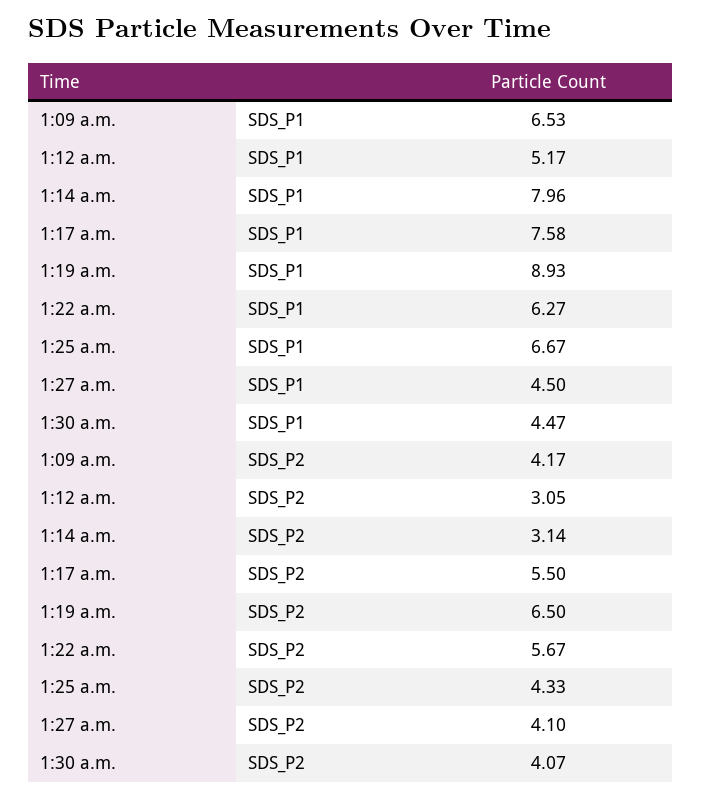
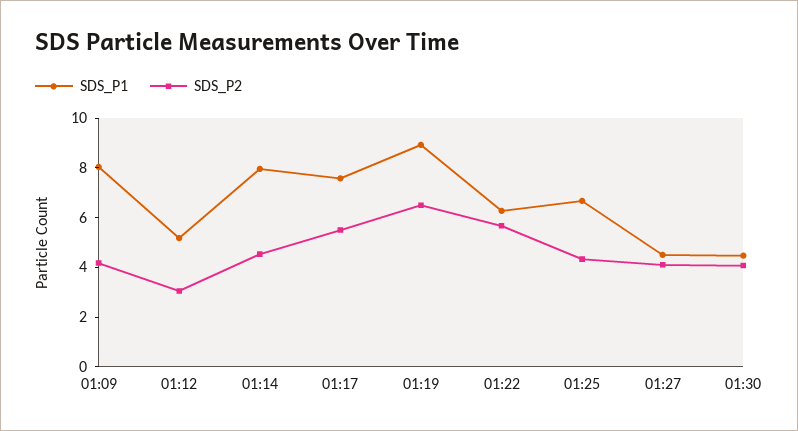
  {
    "SDS_P1": {
-     "1:09 a.m.": 6.53,
+     "1:09 a.m.": 8,
      "1:12 a.m.": 5.17,
      "1:14 a.m.": 7.96,
      "1:17 a.m.": 7.58,
      "1:19 a.m.": 8.93,
      "1:22 a.m.": 6.27,
      "1:25 a.m.": 6.67,
      "1:27 a.m.": 4.5,
      "1:30 a.m.": 4.47
    },
    "SDS_P2": {
      "1:09 a.m.": 4.17,
      "1:12 a.m.": 3.05,
-     "1:14 a.m.": 3.14,
+     "1:14 a.m.": 4.5,
      "1:17 a.m.": 5.5,
      "1:19 a.m.": 6.5,
      "1:22 a.m.": 5.67,
      "1:25 a.m.": 4.33,
      "1:27 a.m.": 4.1,
      "1:30 a.m.": 4.07
    }
  }

